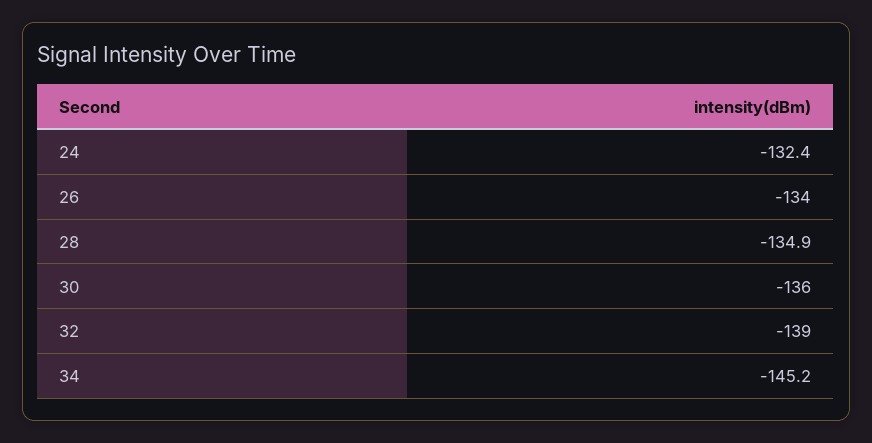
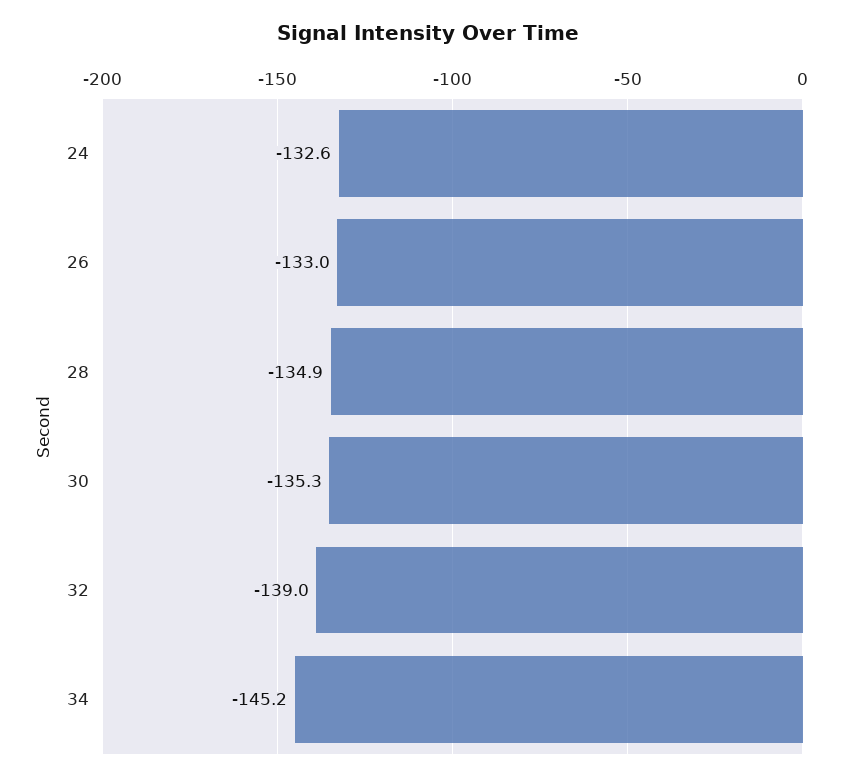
  {
-   "24": -132.4,
+   "24": -132.6,
-   "26": -134,
+   "26": -133,
    "28": -134.9,
-   "30": -136,
+   "30": -135.3,
    "32": -139,
    "34": -145.2
  }

